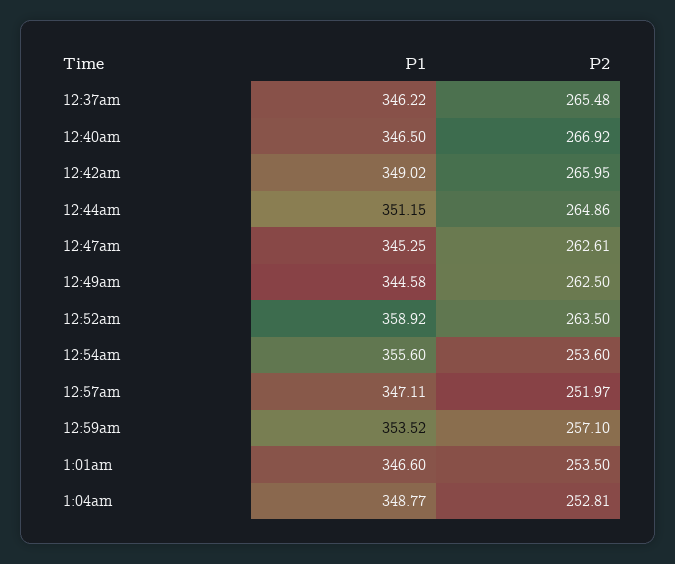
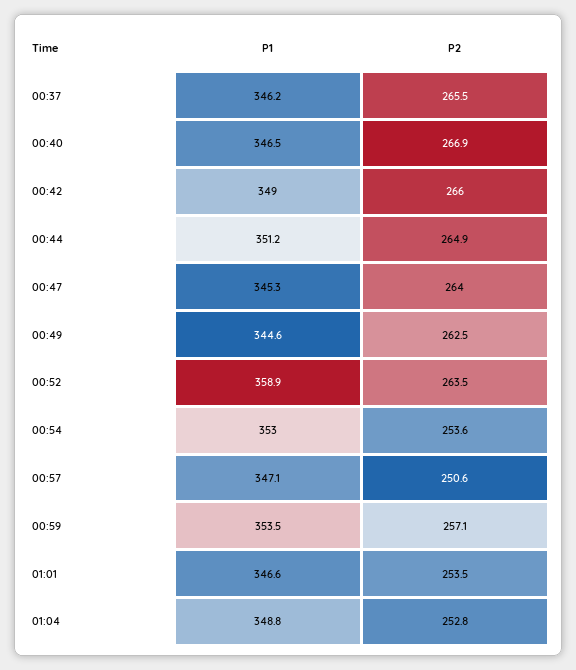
  {
    "P1": {
      "12:37am": 346.22,
      "12:40am": 346.5,
      "12:42am": 349.02,
      "12:44am": 351.15,
      "12:47am": 345.25,
      "12:49am": 344.58,
      "12:52am": 358.92,
-     "12:54am": 355.6,
+     "12:54am": 353,
      "12:57am": 347.11,
      "12:59am": 353.52,
      "1:01am": 346.6,
      "1:04am": 348.77
    },
    "P2": {
      "12:37am": 265.48,
      "12:40am": 266.92,
      "12:42am": 265.95,
      "12:44am": 264.86,
-     "12:47am": 262.61,
+     "12:47am": 264,
      "12:49am": 262.5,
      "12:52am": 263.5,
      "12:54am": 253.6,
-     "12:57am": 251.97,
+     "12:57am": 250.6,
      "12:59am": 257.1,
      "1:01am": 253.5,
      "1:04am": 252.81
    }
  }

